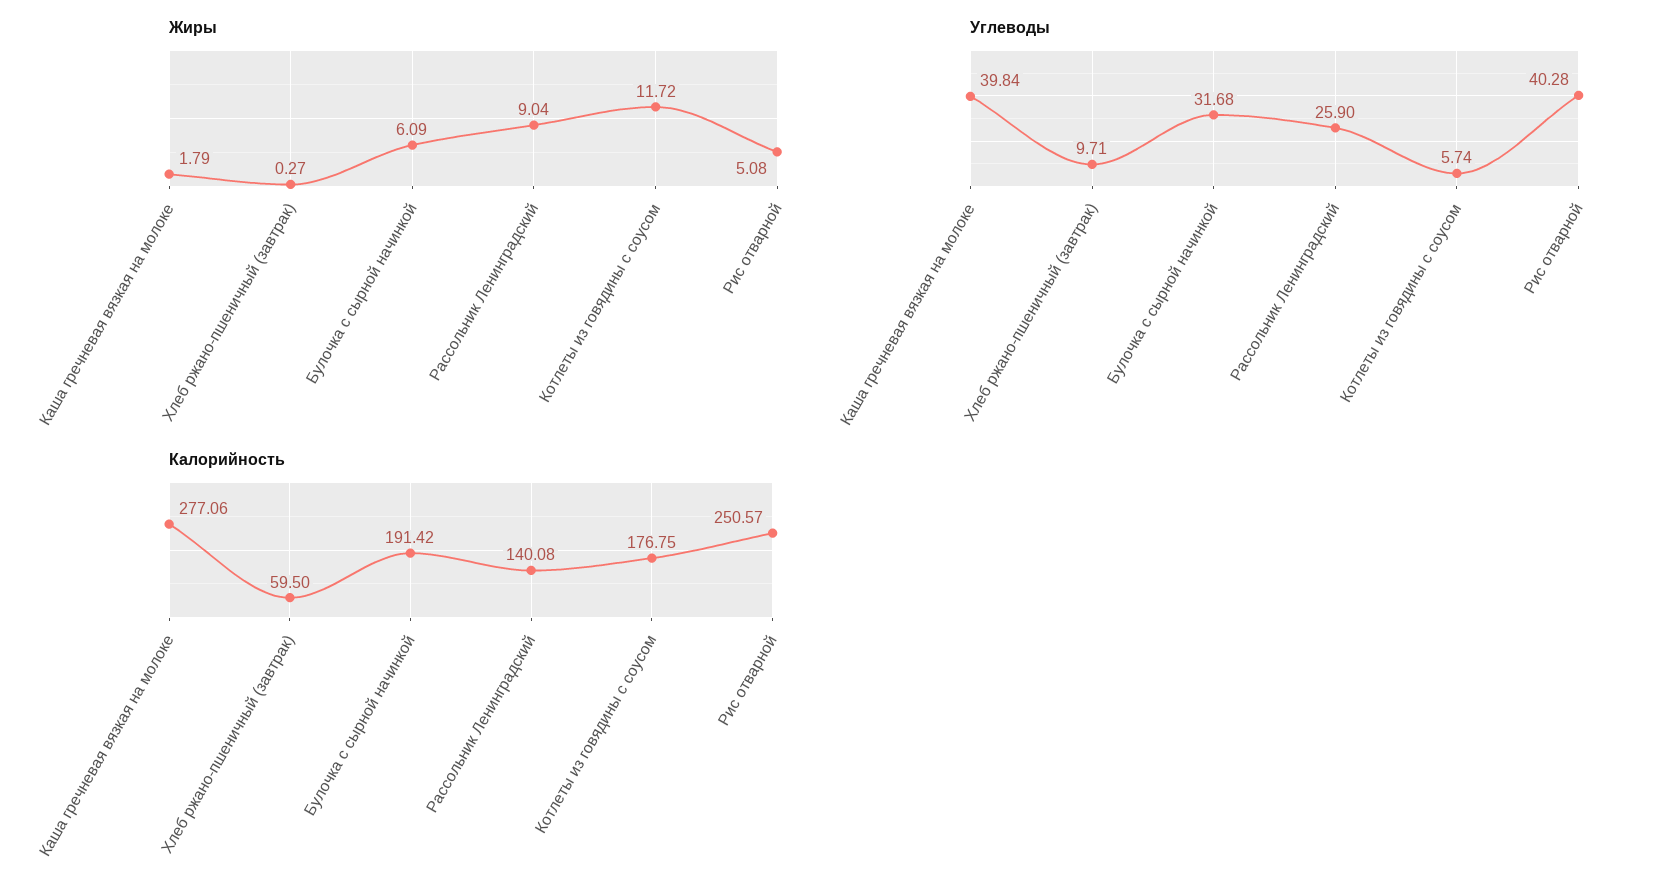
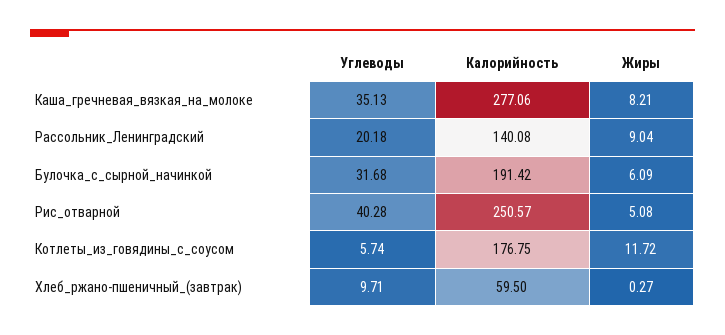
  {
    "Жиры": {
-     "Каша гречневая вязкая на молоке": 1.79,
+     "Каша гречневая вязкая на молоке": 8.21,
      "Хлеб ржано-пшеничный (завтрак)": 0.27,
      "Булочка с сырной начинкой": 6.09,
      "Рассольник Ленинградский": 9.04,
      "Котлеты из говядины с соусом": 11.72,
      "Рис отварной": 5.08
    },
    "Углеводы": {
-     "Каша гречневая вязкая на молоке": 39.84,
+     "Каша гречневая вязкая на молоке": 35.13,
      "Хлеб ржано-пшеничный (завтрак)": 9.71,
      "Булочка с сырной начинкой": 31.68,
-     "Рассольник Ленинградский": 25.9,
+     "Рассольник Ленинградский": 20.18,
      "Котлеты из говядины с соусом": 5.74,
      "Рис отварной": 40.28
    },
    "Калорийность": {
      "Каша гречневая вязкая на молоке": 277.06,
      "Хлеб ржано-пшеничный (завтрак)": 59.5,
      "Булочка с сырной начинкой": 191.42,
      "Рассольник Ленинградский": 140.08,
      "Котлеты из говядины с соусом": 176.75,
      "Рис отварной": 250.57
    }
  }

